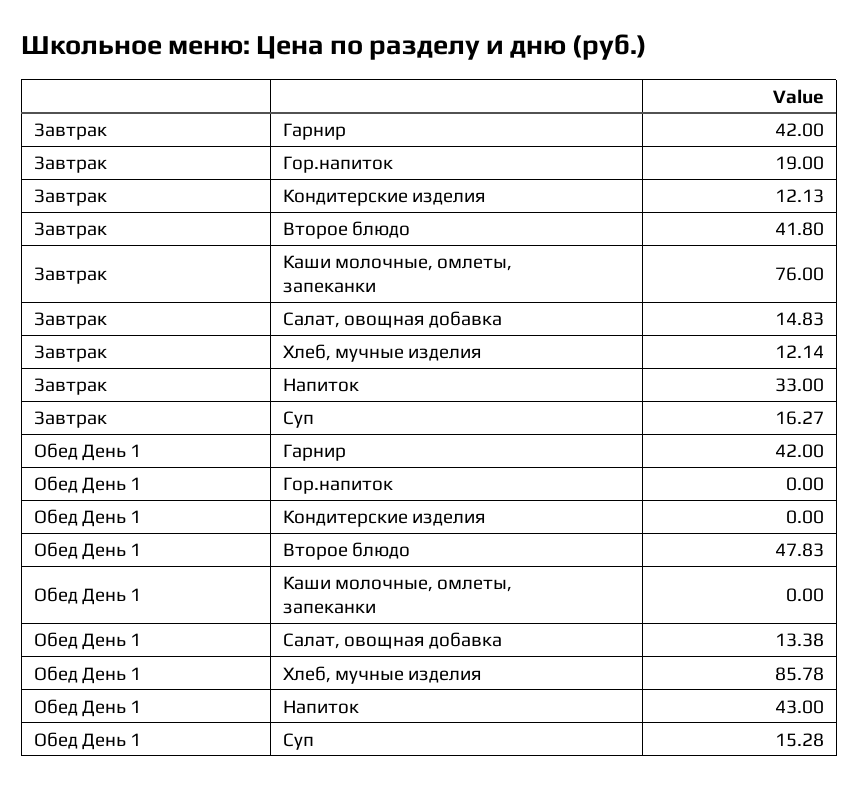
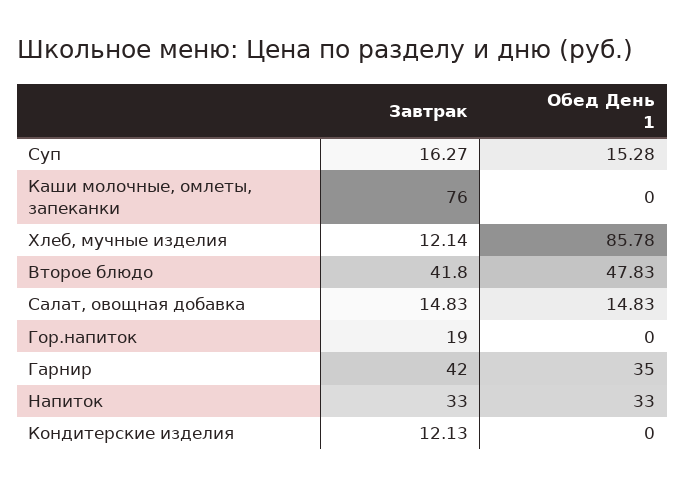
  {
    "Завтрак": {
      "Гарнир": 42,
      "Гор.напиток": 19,
      "Кондитерские изделия": 12.13,
      "Второе блюдо": 41.8,
      "Каши молочные, омлеты, запеканки": 76,
      "Салат, овощная добавка": 14.83,
      "Хлеб, мучные изделия": 12.14,
      "Напиток": 33,
      "Суп": 16.27
    },
    "Обед День 1": {
-     "Гарнир": 42,
+     "Гарнир": 35,
      "Гор.напиток": 0,
      "Кондитерские изделия": 0,
      "Второе блюдо": 47.83,
      "Каши молочные, омлеты, запеканки": 0,
-     "Салат, овощная добавка": 13.38,
+     "Салат, овощная добавка": 14.83,
      "Хлеб, мучные изделия": 85.78,
-     "Напиток": 43,
+     "Напиток": 33,
      "Суп": 15.28
    }
  }

